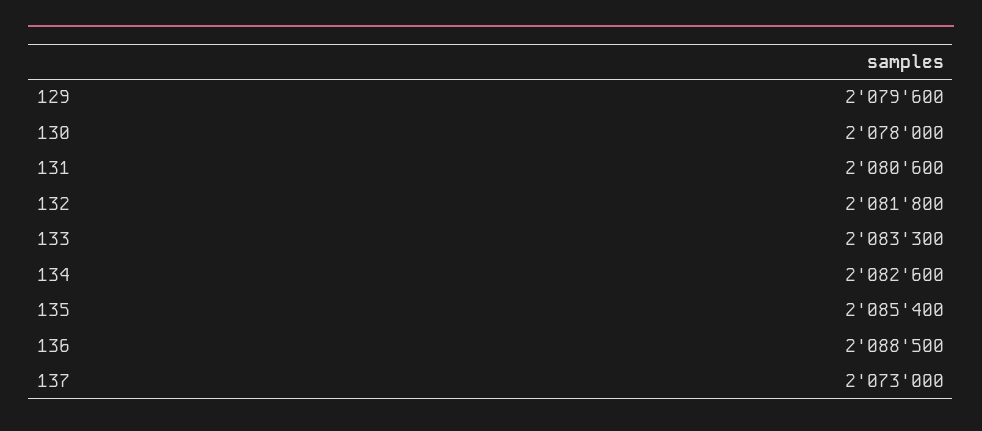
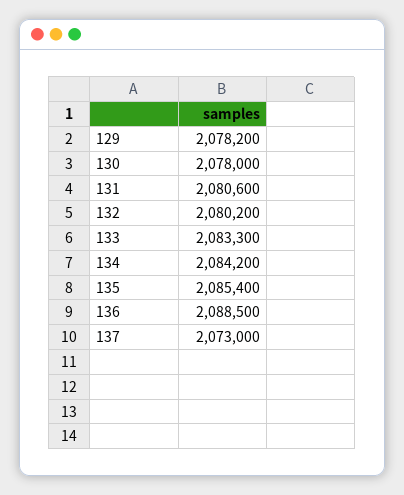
  {
-   "129": 2079600,
+   "129": 2078200,
    "130": 2078000,
    "131": 2080600,
-   "132": 2081800,
+   "132": 2080200,
    "133": 2083300,
-   "134": 2082600,
+   "134": 2084200,
    "135": 2085400,
    "136": 2088500,
    "137": 2073000
  }

